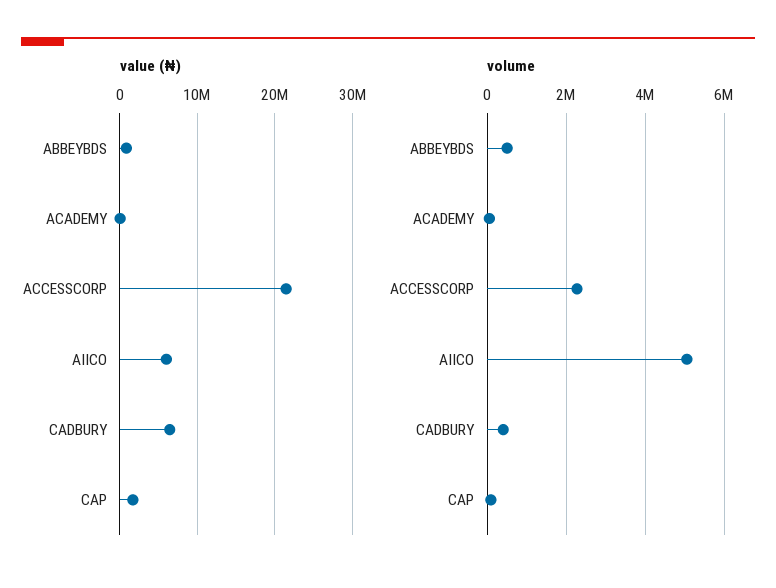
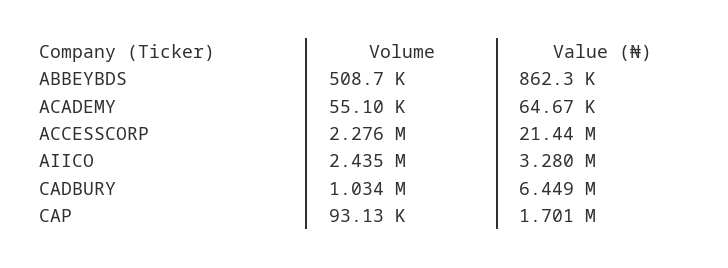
  {
    "value (₦)": {
      "ABBEYBDS": 862300,
      "ACADEMY": 64670,
      "ACCESSCORP": 21440000,
-     "AIICO": 6000000,
+     "AIICO": 3280000,
      "CADBURY": 6449000,
      "CAP": 1701000
    },
    "volume": {
      "ABBEYBDS": 508700,
      "ACADEMY": 55100,
      "ACCESSCORP": 2276000,
-     "AIICO": 5000000,
+     "AIICO": 2435000,
-     "CADBURY": 400000,
+     "CADBURY": 1034000,
      "CAP": 93130
    }
  }

